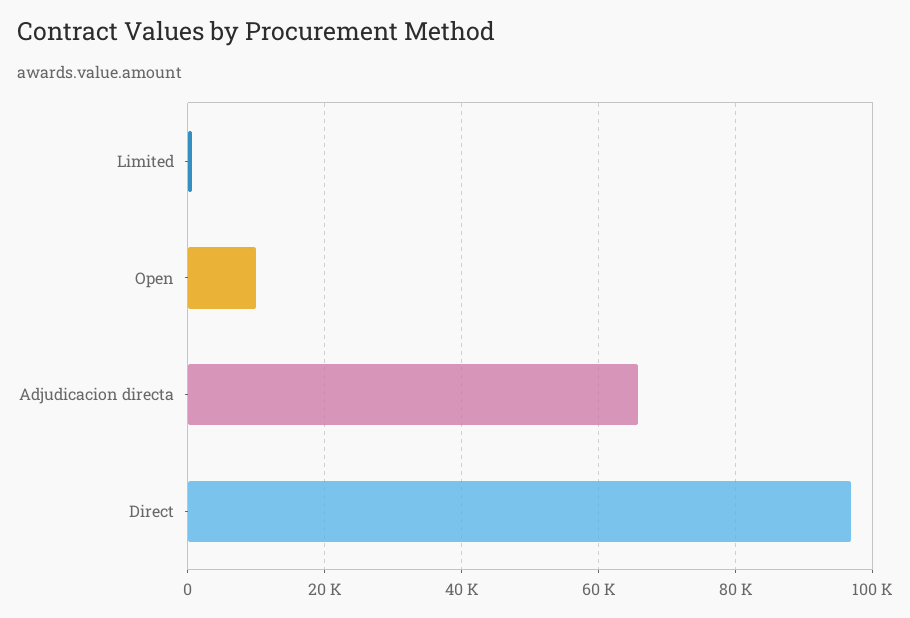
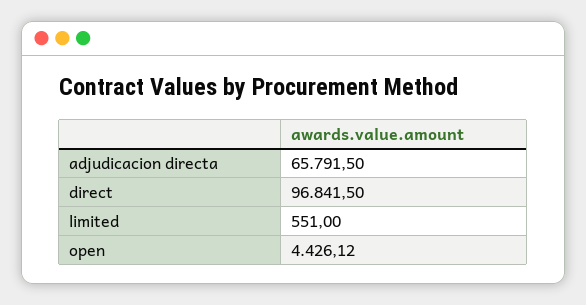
  {
    "Limited": 551,
-   "Open": 10000,
+   "Open": 4426.12,
    "Adjudicacion directa": 65791.5,
    "Direct": 96841.5
  }

